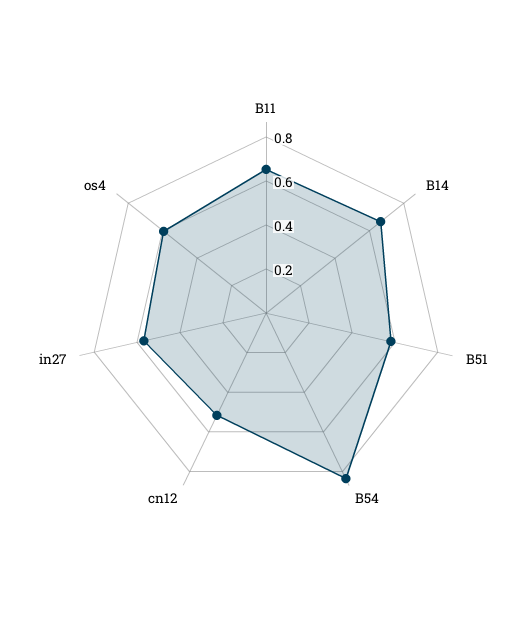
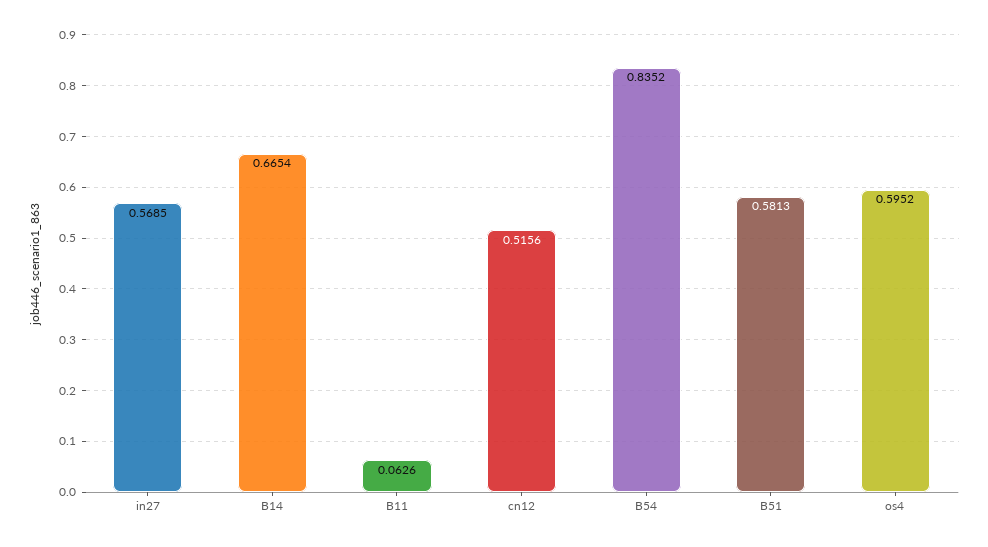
  {
-   "B11": 0.65,
+   "B11": 0.0626,
    "B14": 0.6654,
    "B51": 0.5813,
    "B54": 0.8352,
    "cn12": 0.5156,
    "in27": 0.5685,
    "os4": 0.5952
  }

